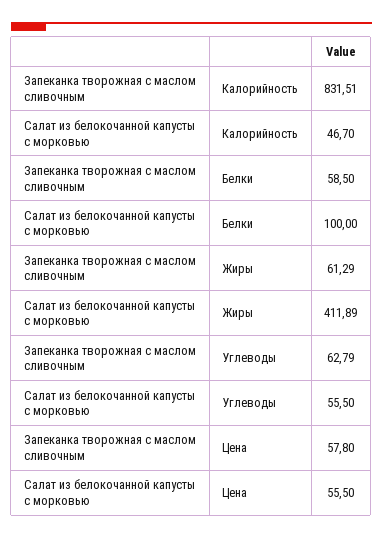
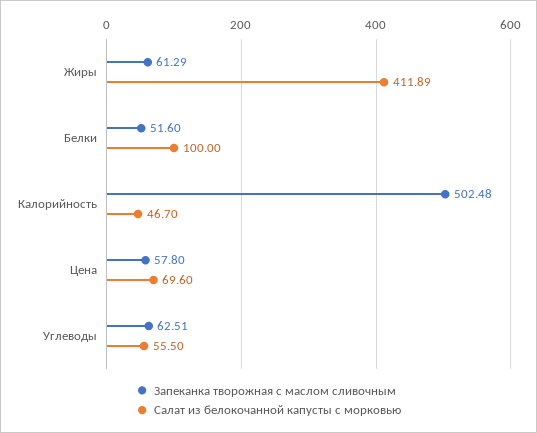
  {
    "Запеканка творожная с маслом сливочным": {
-     "Калорийность": 831.51,
+     "Калорийность": 502.48,
-     "Белки": 58.5,
+     "Белки": 51.6,
      "Жиры": 61.29,
-     "Углеводы": 62.79,
+     "Углеводы": 62.51,
      "Цена": 57.8
    },
    "Салат из белокочанной капусты с морковью": {
      "Калорийность": 46.7,
      "Белки": 100,
      "Жиры": 411.89,
      "Углеводы": 55.5,
-     "Цена": 55.5
+     "Цена": 69.6
    }
  }

